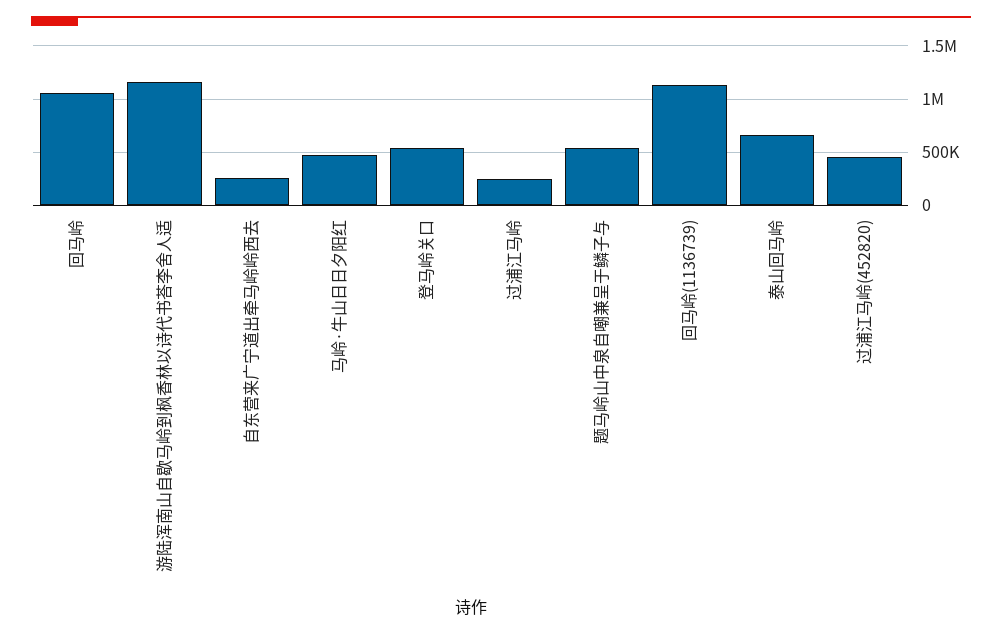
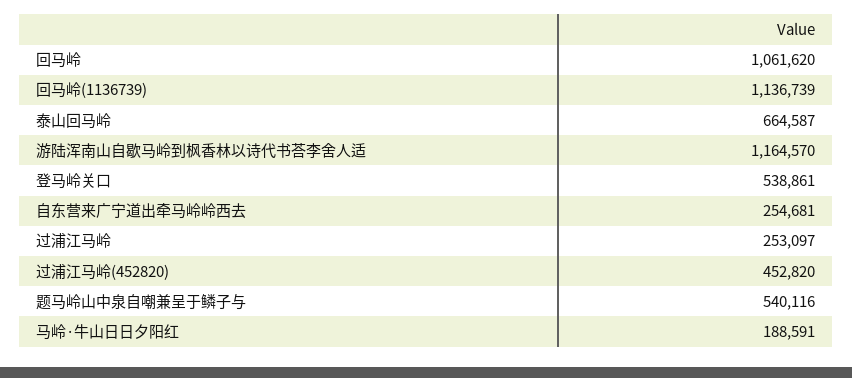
  {
    "回马岭": 1061620,
    "游陆浑南山自歇马岭到枫香林以诗代书荅李舍人适": 1164570,
    "自东营来广宁道出牵马岭岭西去": 254681,
-   "马岭·牛山日日夕阳红": 500000,
+   "马岭·牛山日日夕阳红": 188591,
    "登马岭关口": 538861,
    "过浦江马岭": 253097,
    "题马岭山中泉自嘲兼呈于鳞子与": 540116,
    "回马岭(1136739)": 1136739,
    "泰山回马岭": 664587,
    "过浦江马岭(452820)": 452820
  }

